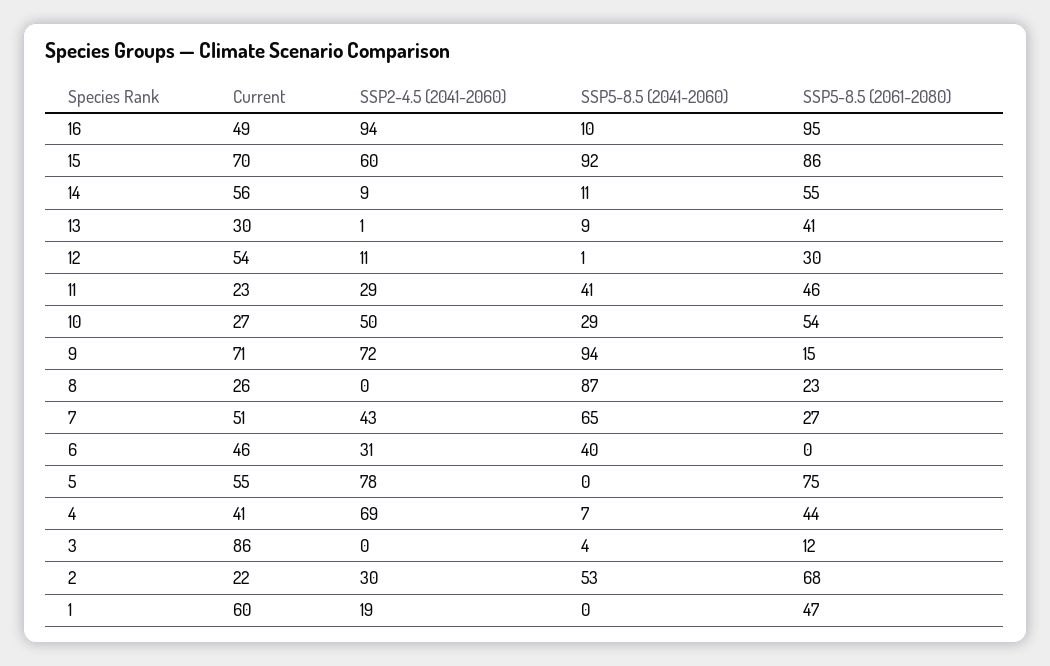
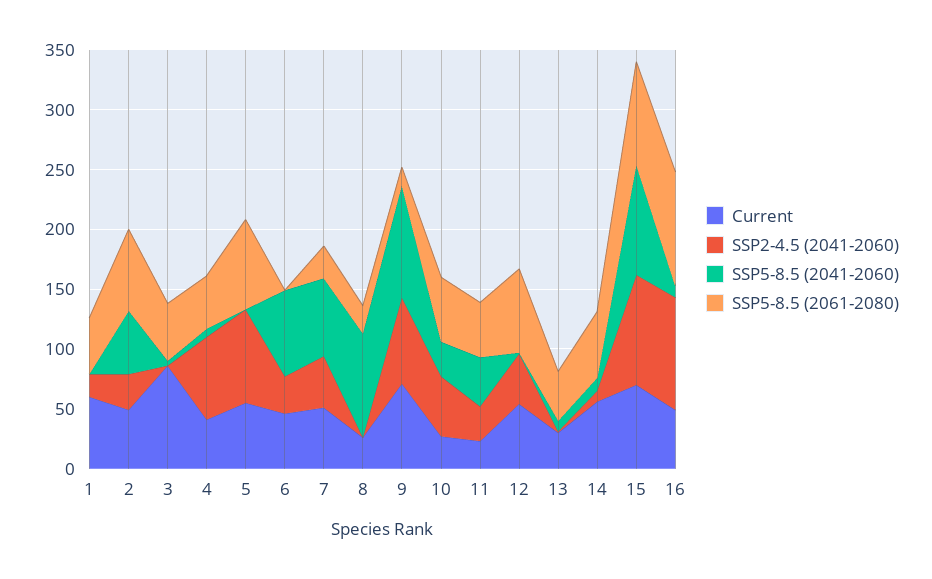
  {
    "Current": {
      "16": 49,
      "15": 70,
      "14": 56,
      "13": 30,
      "12": 54,
      "11": 23,
      "10": 27,
      "9": 71,
      "8": 26,
      "7": 51,
      "6": 46,
      "5": 55,
      "4": 41,
      "3": 86,
-     "2": 22,
+     "2": 50,
      "1": 60
    },
    "SSP2-4.5 (2041-2060)": {
      "16": 94,
-     "15": 60,
+     "15": 90,
      "14": 9,
      "13": 1,
-     "12": 11,
+     "12": 40,
      "11": 29,
      "10": 50,
      "9": 72,
      "8": 0,
      "7": 43,
      "6": 31,
      "5": 78,
      "4": 69,
      "3": 0,
      "2": 30,
      "1": 19
    },
    "SSP5-8.5 (2041-2060)": {
      "16": 10,
      "15": 92,
      "14": 11,
      "13": 9,
      "12": 1,
      "11": 41,
      "10": 29,
      "9": 94,
      "8": 87,
      "7": 65,
-     "6": 40,
+     "6": 70,
      "5": 0,
      "4": 7,
      "3": 4,
      "2": 53,
      "1": 0
    },
    "SSP5-8.5 (2061-2080)": {
      "16": 95,
      "15": 86,
      "14": 55,
      "13": 41,
-     "12": 30,
+     "12": 70,
      "11": 46,
      "10": 54,
      "9": 15,
      "8": 23,
      "7": 27,
      "6": 0,
      "5": 75,
      "4": 44,
-     "3": 12,
+     "3": 50,
      "2": 68,
      "1": 47
    }
  }

